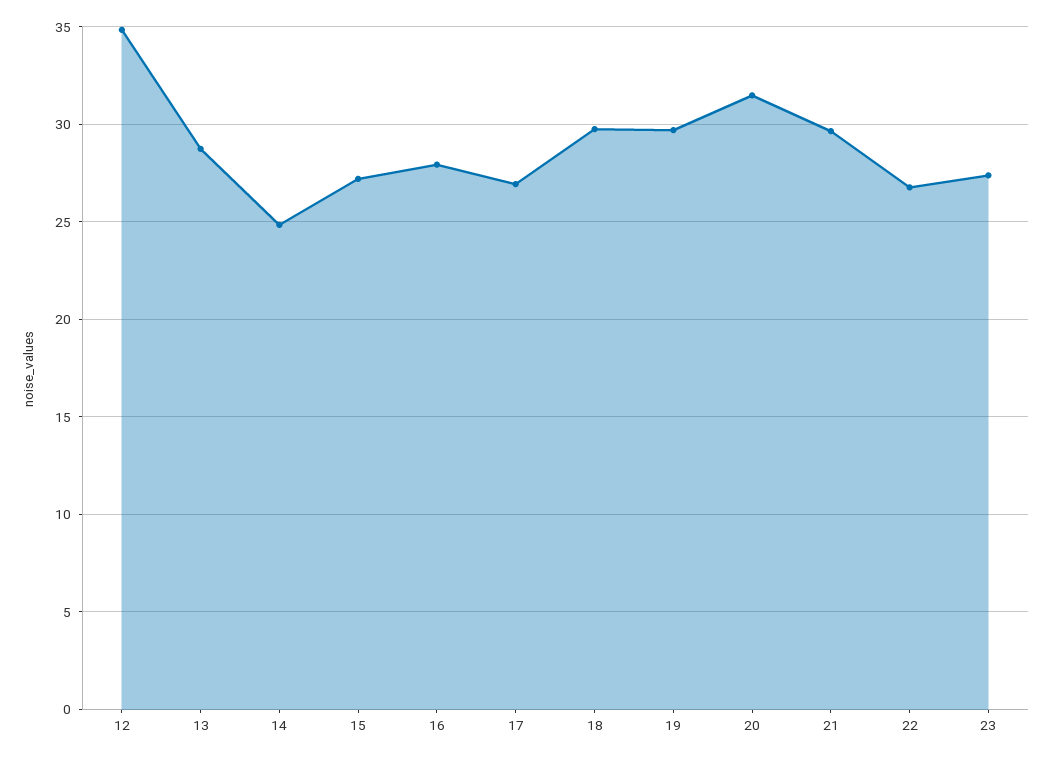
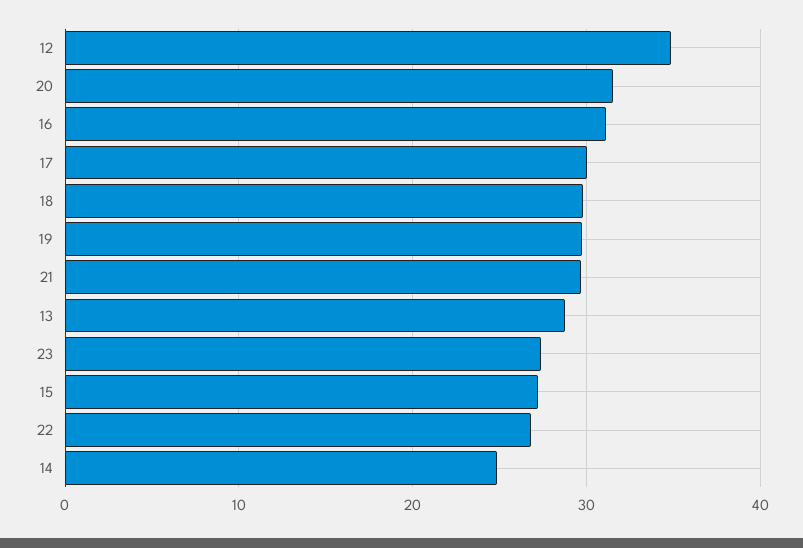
  {
    "12": 35,
    "13": 29,
    "14": 25,
    "15": 27,
-   "16": 28,
+   "16": 31,
-   "17": 27,
+   "17": 30,
    "18": 30,
    "19": 29.5,
    "20": 31.5,
    "21": 29.5,
    "22": 27,
    "23": 27.5
  }

